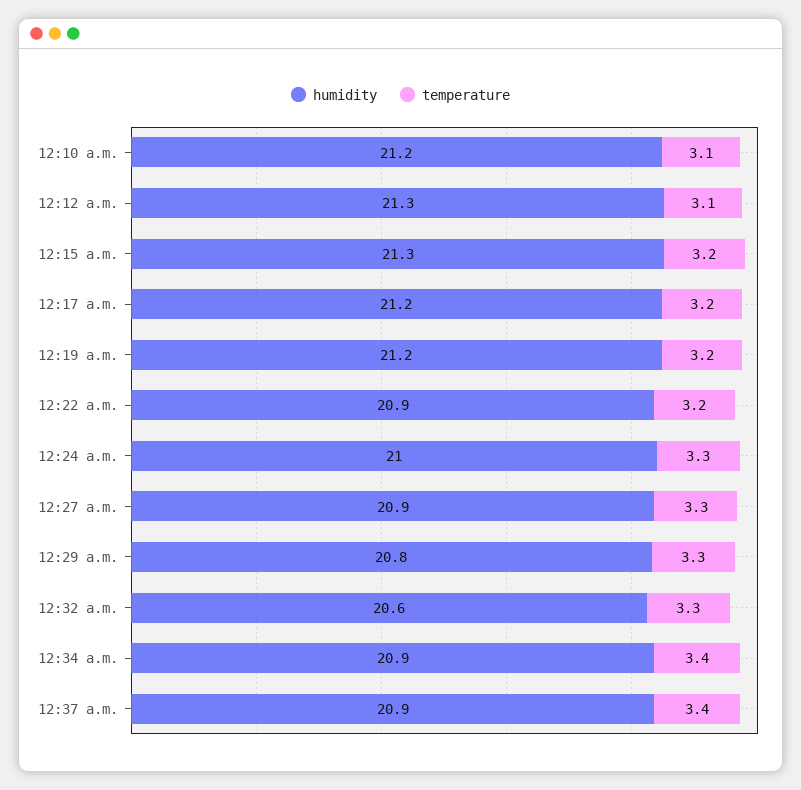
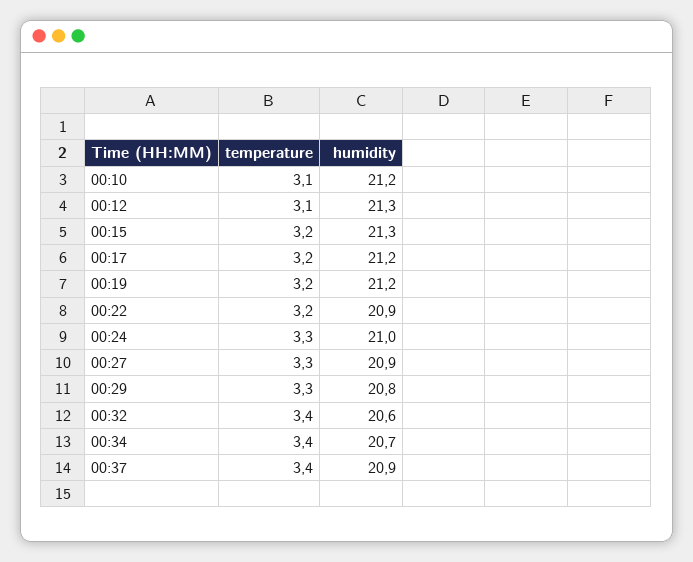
  {
    "humidity": {
      "12:10 a.m.": 21.2,
      "12:12 a.m.": 21.3,
      "12:15 a.m.": 21.3,
      "12:17 a.m.": 21.2,
      "12:19 a.m.": 21.2,
      "12:22 a.m.": 20.9,
      "12:24 a.m.": 21,
      "12:27 a.m.": 20.9,
      "12:29 a.m.": 20.8,
      "12:32 a.m.": 20.6,
-     "12:34 a.m.": 20.9,
+     "12:34 a.m.": 20.7,
      "12:37 a.m.": 20.9
    },
    "temperature": {
      "12:10 a.m.": 3.1,
      "12:12 a.m.": 3.1,
      "12:15 a.m.": 3.2,
      "12:17 a.m.": 3.2,
      "12:19 a.m.": 3.2,
      "12:22 a.m.": 3.2,
      "12:24 a.m.": 3.3,
      "12:27 a.m.": 3.3,
      "12:29 a.m.": 3.3,
-     "12:32 a.m.": 3.3,
+     "12:32 a.m.": 3.4,
      "12:34 a.m.": 3.4,
      "12:37 a.m.": 3.4
    }
  }

